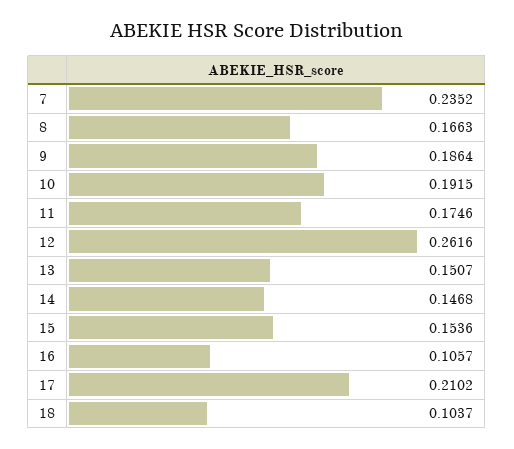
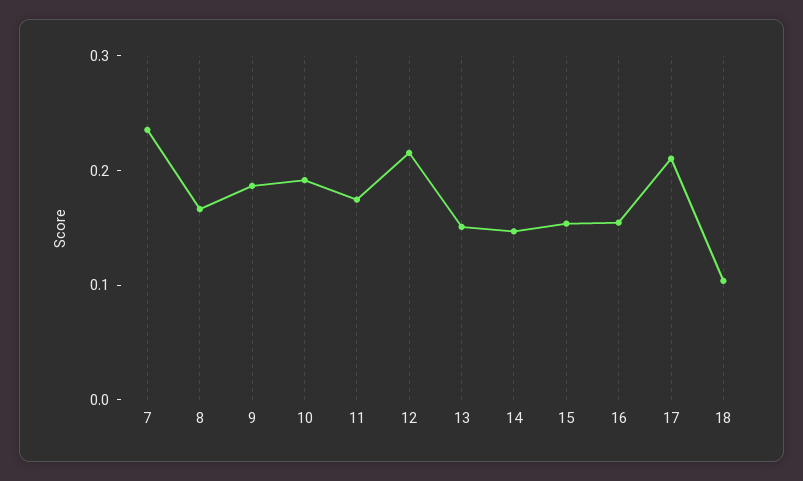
  {
    "7": 0.2352,
    "8": 0.1663,
    "9": 0.1864,
    "10": 0.1915,
    "11": 0.1746,
-   "12": 0.2616,
+   "12": 0.22,
    "13": 0.1507,
    "14": 0.1468,
    "15": 0.1536,
-   "16": 0.1057,
+   "16": 0.16,
    "17": 0.2102,
    "18": 0.1037
  }

